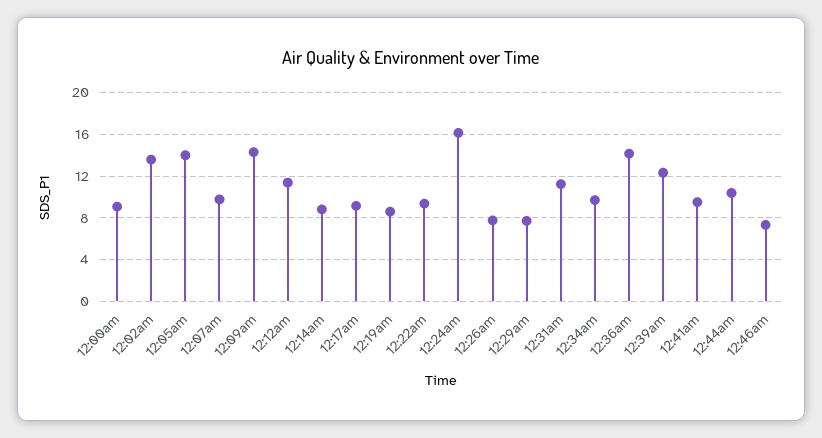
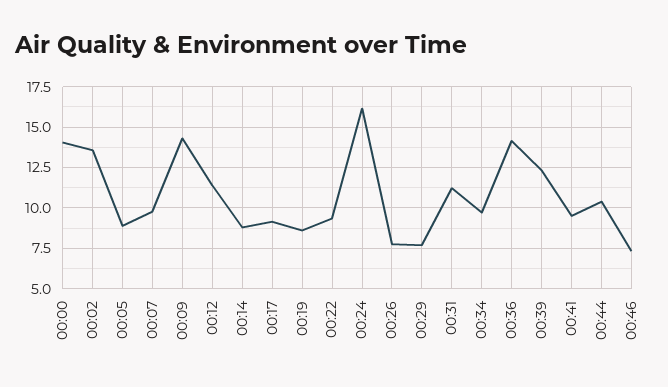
  {
-   "12:00am": 9,
+   "12:00am": 14,
    "12:02am": 13.5,
-   "12:05am": 14,
+   "12:05am": 9,
    "12:07am": 10,
    "12:09am": 14.5,
    "12:12am": 11.5,
    "12:14am": 9,
    "12:17am": 9,
    "12:19am": 8.5,
    "12:22am": 9.5,
    "12:24am": 16,
    "12:26am": 8,
    "12:29am": 7.5,
    "12:31am": 11,
    "12:34am": 9.5,
    "12:36am": 14,
    "12:39am": 12.5,
    "12:41am": 9.5,
    "12:44am": 10.5,
    "12:46am": 7.5
  }

